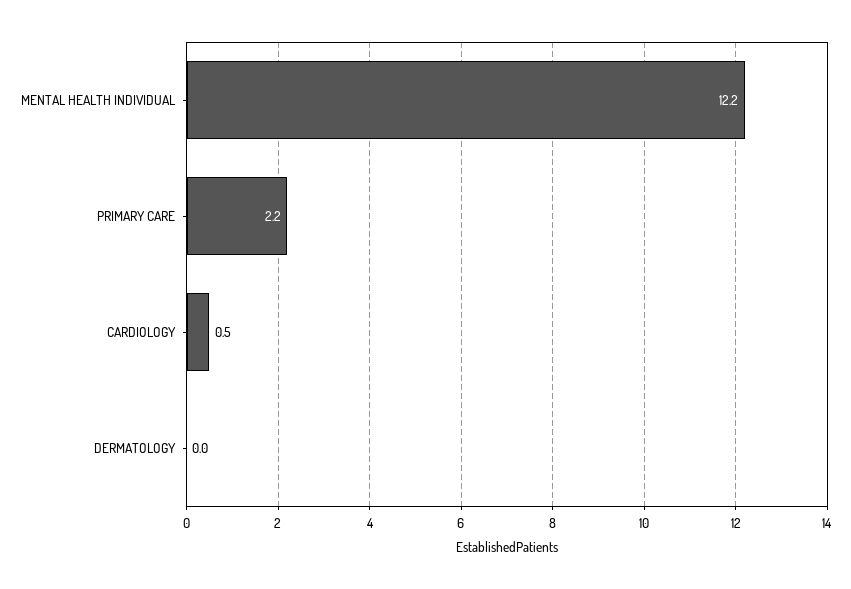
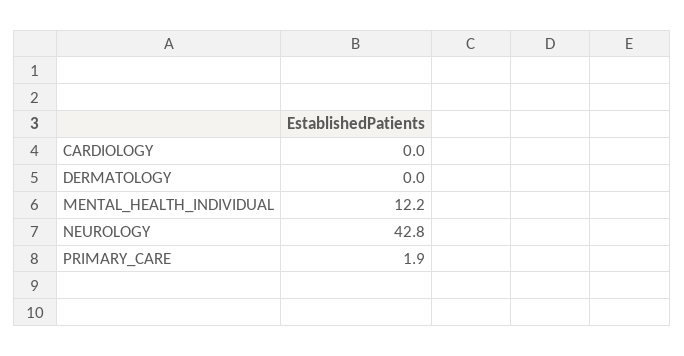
  {
    "MENTAL HEALTH INDIVIDUAL": 12.2,
-   "PRIMARY CARE": 2.2,
+   "PRIMARY CARE": 1.9,
-   "CARDIOLOGY": 0.5,
+   "CARDIOLOGY": 0,
-   "DERMATOLOGY": 0
+   "DERMATOLOGY": 0,
+   "NEUROLOGY": 42.8
  }

